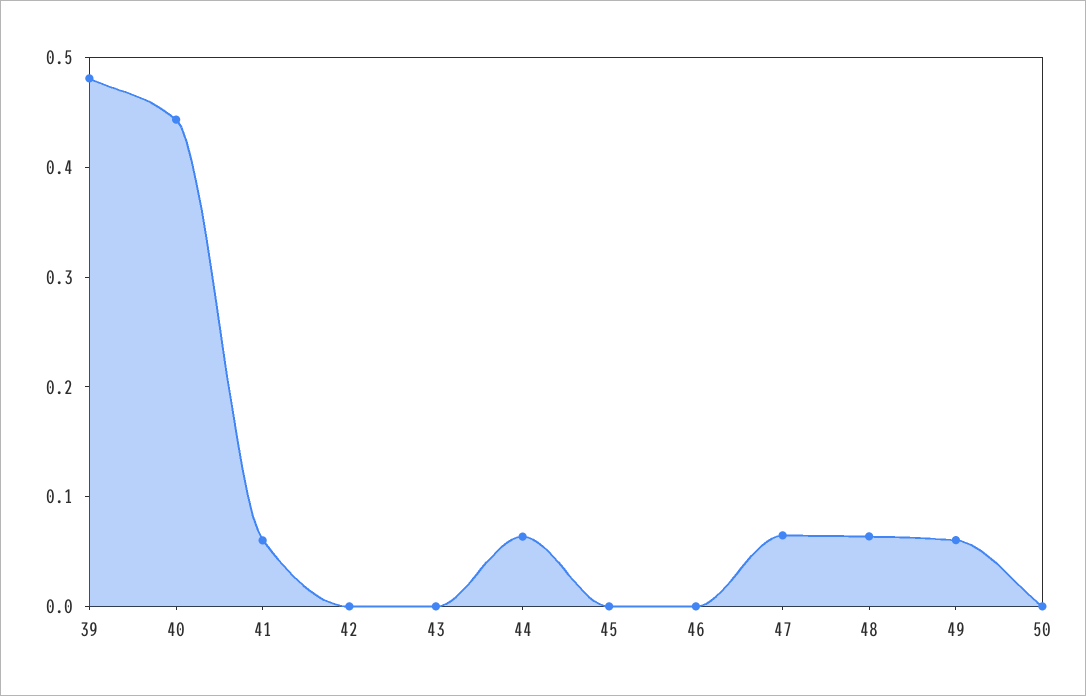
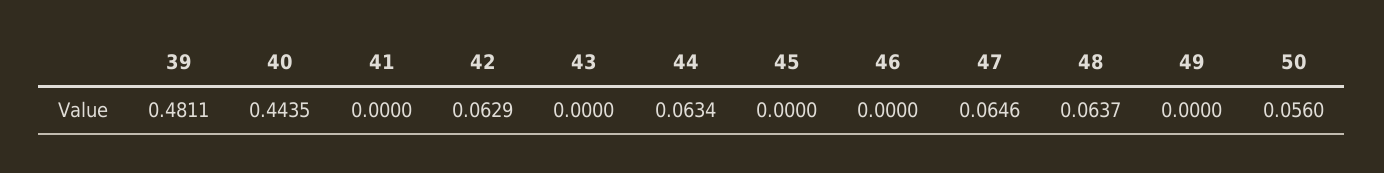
  {
    "39": 0.4811,
    "40": 0.4435,
-   "41": 0.06,
+   "41": 0,
-   "42": 0,
+   "42": 0.0629,
    "43": 0,
    "44": 0.0634,
    "45": 0,
    "46": 0,
    "47": 0.0646,
    "48": 0.0637,
-   "49": 0.06,
+   "49": 0,
-   "50": 0
+   "50": 0.056
  }

